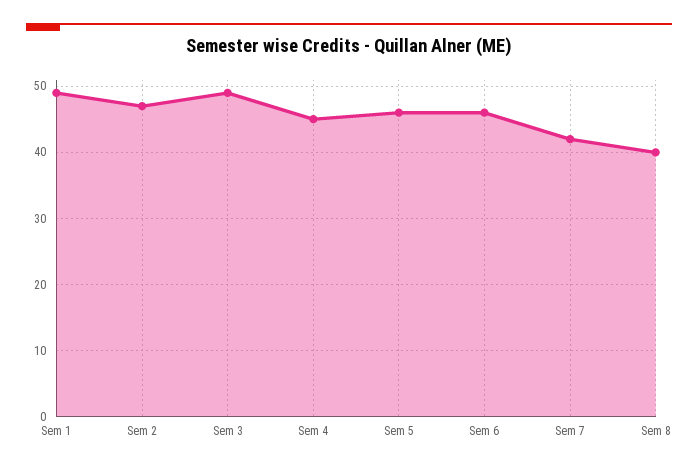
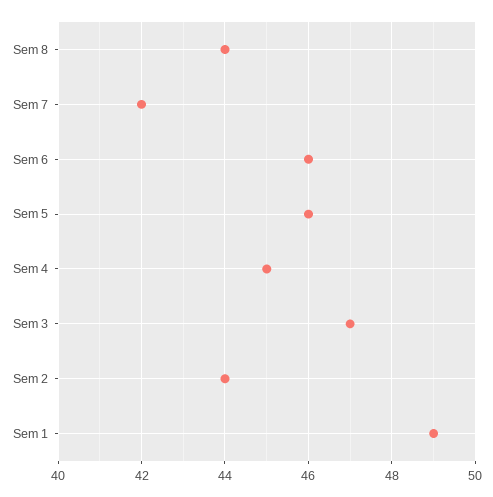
  {
    "Sem 1": 49,
-   "Sem 2": 47,
+   "Sem 2": 44,
-   "Sem 3": 49,
+   "Sem 3": 47,
    "Sem 4": 45,
    "Sem 5": 46,
    "Sem 6": 46,
    "Sem 7": 42,
-   "Sem 8": 40
+   "Sem 8": 44
  }

